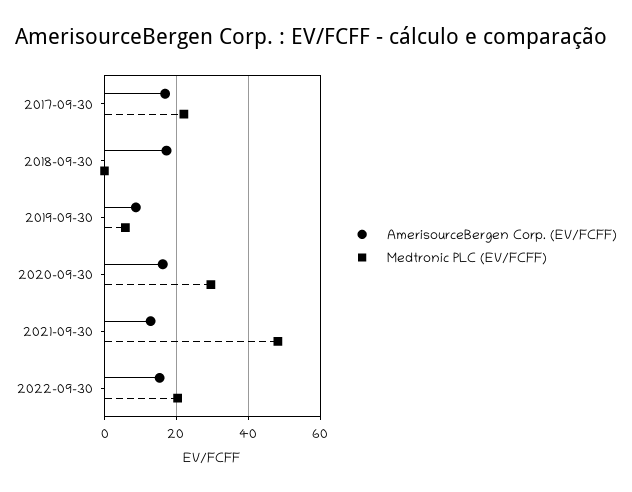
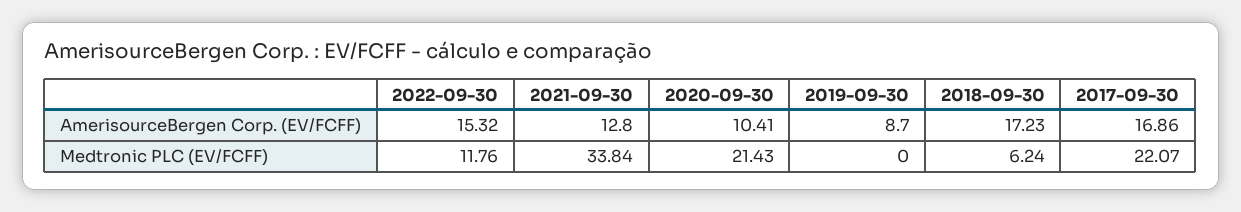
  {
    "AmerisourceBergen Corp. (EV/FCFF)": {
      "2017-09-30": 16.86,
      "2018-09-30": 17.23,
      "2019-09-30": 8.7,
-     "2020-09-30": 16,
+     "2020-09-30": 10.41,
      "2021-09-30": 12.8,
      "2022-09-30": 15.32
    },
    "Medtronic PLC (EV/FCFF)": {
      "2017-09-30": 22.07,
-     "2018-09-30": 0,
+     "2018-09-30": 6.24,
-     "2019-09-30": 6,
+     "2019-09-30": 0,
-     "2020-09-30": 30,
+     "2020-09-30": 21.43,
-     "2021-09-30": 48,
+     "2021-09-30": 33.84,
-     "2022-09-30": 20
+     "2022-09-30": 11.76
    }
  }

